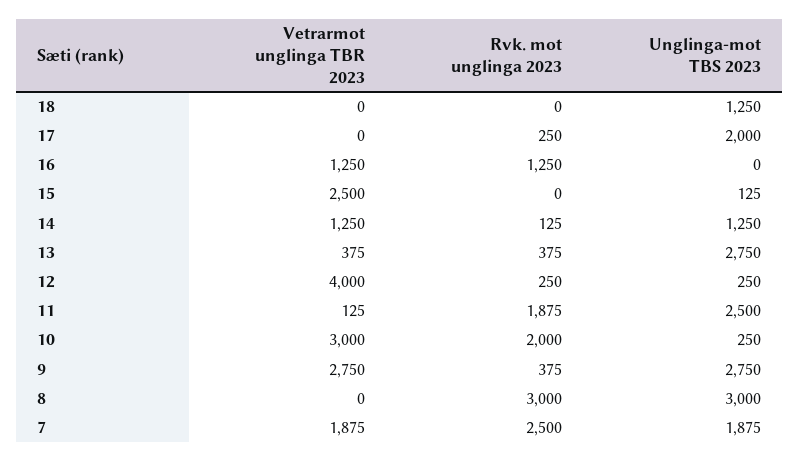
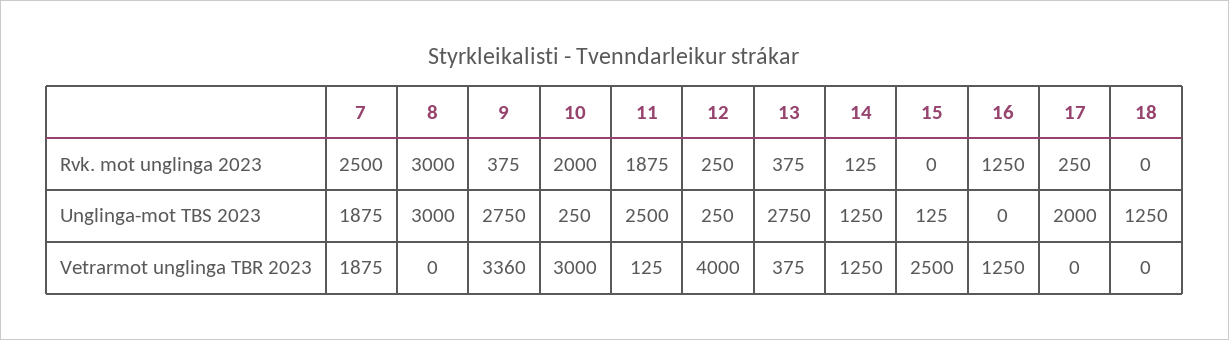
  {
    "Vetrarmot unglinga TBR 2023": {
      "18": 0,
      "17": 0,
      "16": 1250,
      "15": 2500,
      "14": 1250,
      "13": 375,
      "12": 4000,
      "11": 125,
      "10": 3000,
-     "9": 2750,
+     "9": 3360,
      "8": 0,
      "7": 1875
    },
    "Rvk. mot unglinga 2023": {
      "18": 0,
      "17": 250,
      "16": 1250,
      "15": 0,
      "14": 125,
      "13": 375,
      "12": 250,
      "11": 1875,
      "10": 2000,
      "9": 375,
      "8": 3000,
      "7": 2500
    },
    "Unglinga-mot TBS 2023": {
      "18": 1250,
      "17": 2000,
      "16": 0,
      "15": 125,
      "14": 1250,
      "13": 2750,
      "12": 250,
      "11": 2500,
      "10": 250,
      "9": 2750,
      "8": 3000,
      "7": 1875
    }
  }

